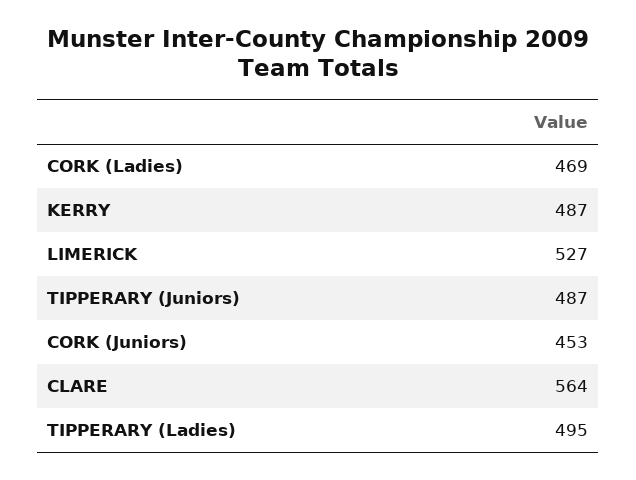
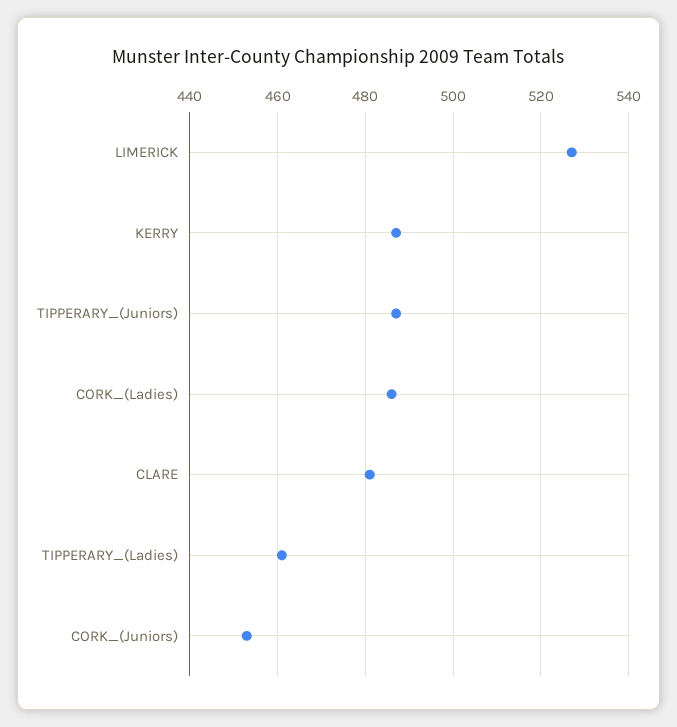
  {
-   "CORK (Ladies)": 469,
+   "CORK (Ladies)": 485,
    "KERRY": 487,
    "LIMERICK": 527,
    "TIPPERARY (Juniors)": 487,
    "CORK (Juniors)": 453,
-   "CLARE": 564,
+   "CLARE": 480,
-   "TIPPERARY (Ladies)": 495
+   "TIPPERARY (Ladies)": 460
  }

